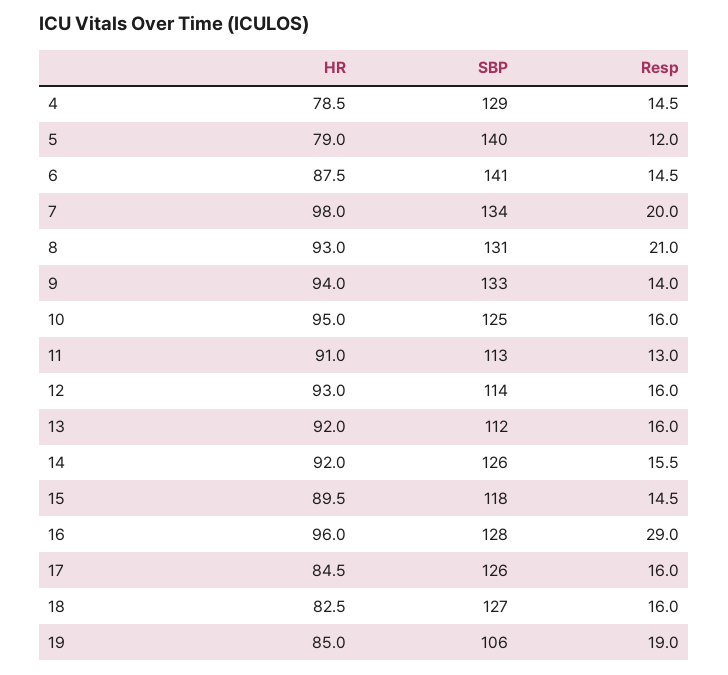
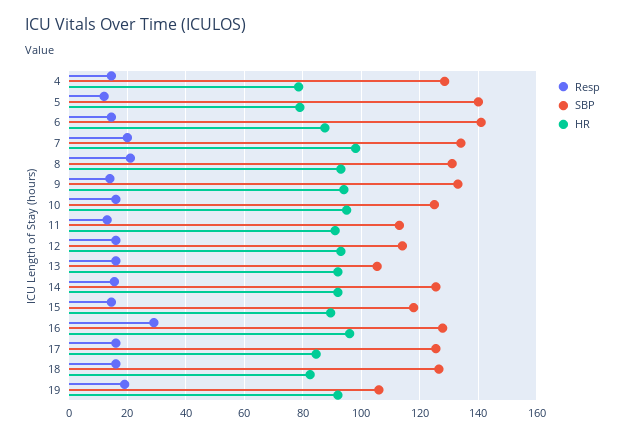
  {
    "HR": {
      "4": 78.5,
      "5": 79,
      "6": 87.5,
      "7": 98,
      "8": 93,
      "9": 94,
      "10": 95,
      "11": 91,
      "12": 93,
      "13": 92,
      "14": 92,
      "15": 89.5,
      "16": 96,
      "17": 84.5,
      "18": 82.5,
-     "19": 85
+     "19": 92.5
    },
    "SBP": {
      "4": 129,
      "5": 140,
      "6": 141,
      "7": 134,
      "8": 131,
      "9": 133,
      "10": 125,
      "11": 113,
      "12": 114,
-     "13": 112,
+     "13": 105,
      "14": 126,
      "15": 118,
      "16": 128,
      "17": 126,
      "18": 127,
      "19": 106
    },
    "Resp": {
      "4": 14.5,
      "5": 12,
      "6": 14.5,
      "7": 20,
      "8": 21,
      "9": 14,
      "10": 16,
      "11": 13,
      "12": 16,
      "13": 16,
      "14": 15.5,
      "15": 14.5,
      "16": 29,
      "17": 16,
      "18": 16,
      "19": 19
    }
  }

